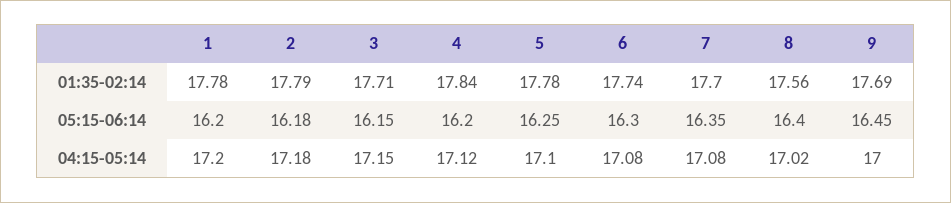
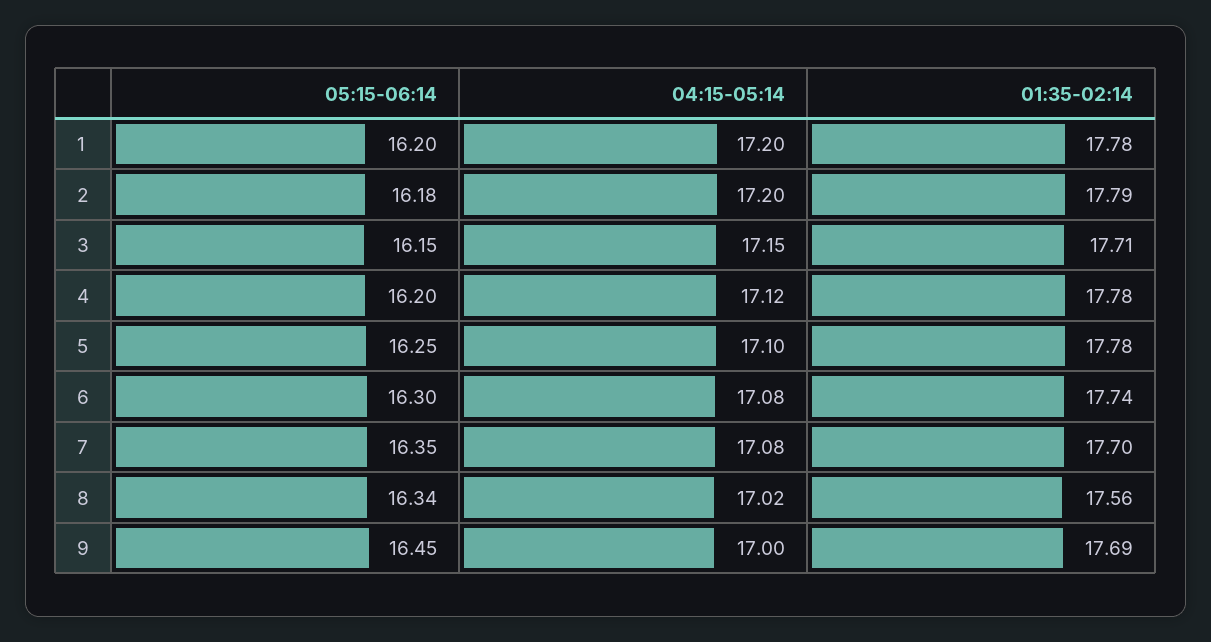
  {
    "1": {
      "01:35-02:14": 17.78,
      "05:15-06:14": 16.2,
      "04:15-05:14": 17.2
    },
    "2": {
      "01:35-02:14": 17.79,
      "05:15-06:14": 16.18,
-     "04:15-05:14": 17.18
+     "04:15-05:14": 17.2
    },
    "3": {
      "01:35-02:14": 17.71,
      "05:15-06:14": 16.15,
      "04:15-05:14": 17.15
    },
    "4": {
-     "01:35-02:14": 17.84,
+     "01:35-02:14": 17.78,
      "05:15-06:14": 16.2,
      "04:15-05:14": 17.12
    },
    "5": {
      "01:35-02:14": 17.78,
      "05:15-06:14": 16.25,
      "04:15-05:14": 17.1
    },
    "6": {
      "01:35-02:14": 17.74,
      "05:15-06:14": 16.3,
      "04:15-05:14": 17.08
    },
    "7": {
      "01:35-02:14": 17.7,
      "05:15-06:14": 16.35,
      "04:15-05:14": 17.08
    },
    "8": {
      "01:35-02:14": 17.56,
-     "05:15-06:14": 16.4,
+     "05:15-06:14": 16.34,
      "04:15-05:14": 17.02
    },
    "9": {
      "01:35-02:14": 17.69,
      "05:15-06:14": 16.45,
      "04:15-05:14": 17
    }
  }

